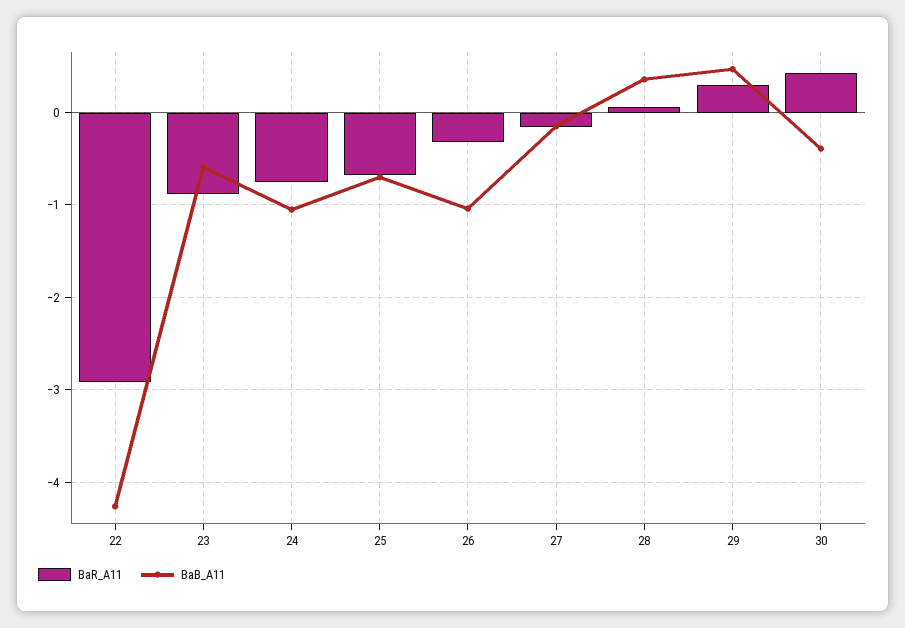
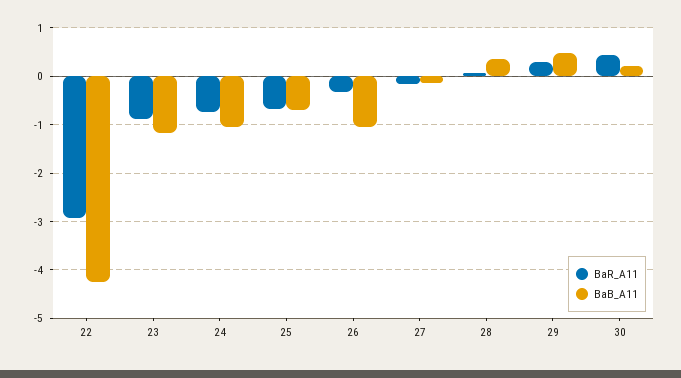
  {
    "BaR_A11": {
      "22": -2.9,
      "23": -0.9,
      "24": -0.8,
      "25": -0.7,
      "26": -0.3,
      "27": -0.2,
      "28": 0.1,
      "29": 0.3,
      "30": 0.4
    },
    "BaB_A11": {
      "22": -4.3,
-     "23": -0.6,
+     "23": -1.2,
      "24": -1.1,
      "25": -0.7,
      "26": -1,
      "27": -0.2,
      "28": 0.4,
      "29": 0.5,
-     "30": -0.4
+     "30": 0.2
    }
  }

